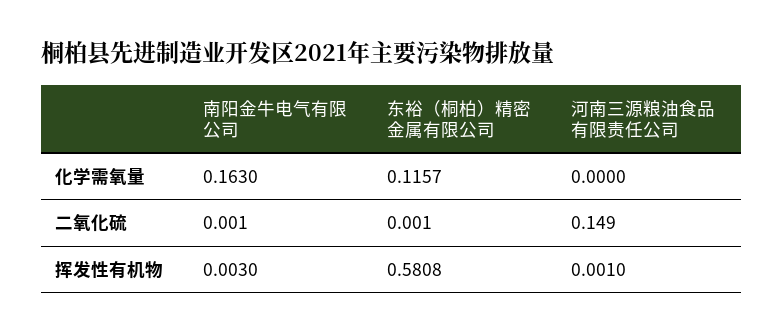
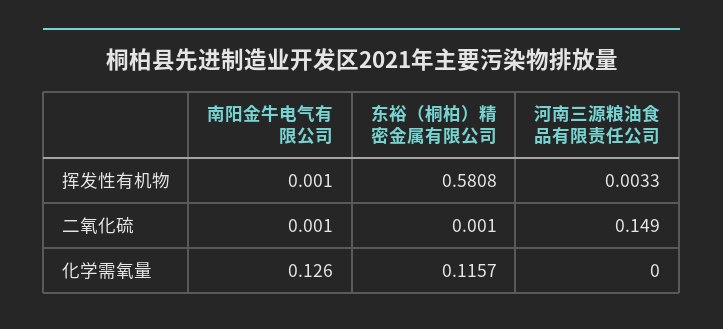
  {
    "南阳金牛电气有限公司": {
-     "化学需氧量": 0.163,
+     "化学需氧量": 0.126,
      "二氧化硫": 0.001,
-     "挥发性有机物": 0.003
+     "挥发性有机物": 0.001
    },
    "东裕（桐柏）精密金属有限公司": {
      "化学需氧量": 0.1157,
      "二氧化硫": 0.001,
      "挥发性有机物": 0.5808
    },
    "河南三源粮油食品有限责任公司": {
      "化学需氧量": 0,
      "二氧化硫": 0.149,
-     "挥发性有机物": 0.001
+     "挥发性有机物": 0.0033
    }
  }

